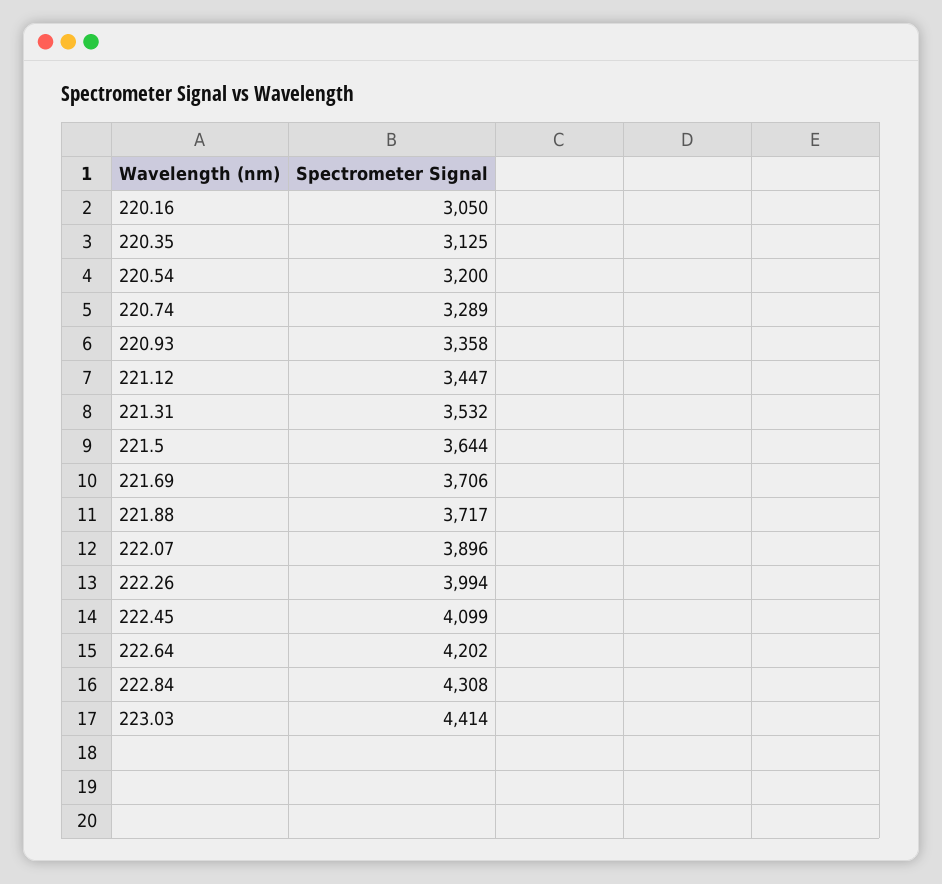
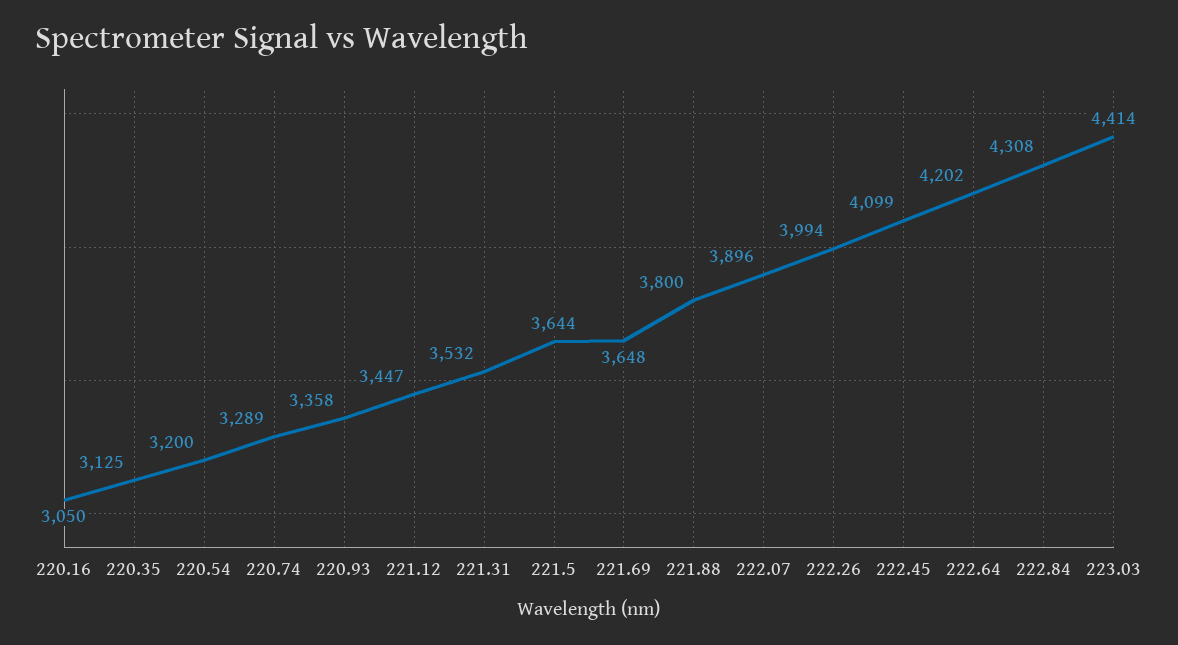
  {
    "220.16": 3050,
    "220.35": 3125,
    "220.54": 3200,
    "220.74": 3289,
    "220.93": 3358,
    "221.12": 3447,
    "221.31": 3532,
    "221.5": 3644,
-   "221.69": 3706,
+   "221.69": 3648,
-   "221.88": 3717,
+   "221.88": 3800,
    "222.07": 3896,
    "222.26": 3994,
    "222.45": 4099,
    "222.64": 4202,
    "222.84": 4308,
    "223.03": 4414
  }

